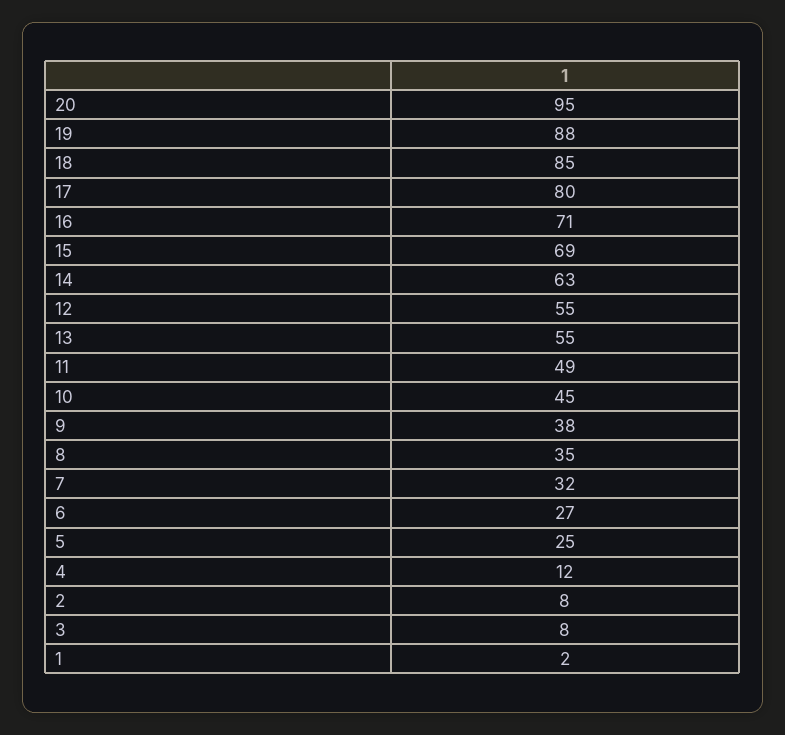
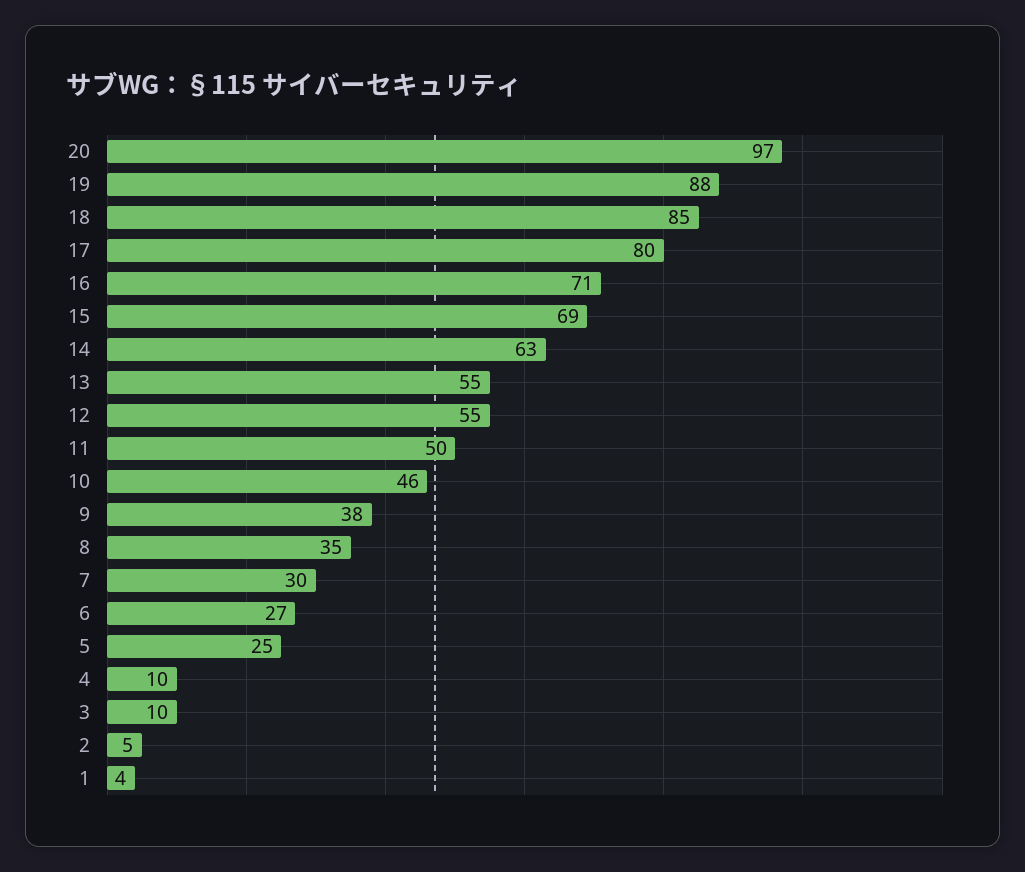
  {
-   "20": 95,
+   "20": 97,
    "19": 88,
    "18": 85,
    "17": 80,
    "16": 71,
    "15": 69,
    "14": 63,
    "12": 55,
    "13": 55,
-   "11": 49,
+   "11": 50,
-   "10": 45,
+   "10": 46,
    "9": 38,
    "8": 35,
-   "7": 32,
+   "7": 30,
    "6": 27,
    "5": 25,
-   "4": 12,
+   "4": 10,
-   "2": 8,
+   "2": 5,
-   "3": 8,
+   "3": 10,
-   "1": 2
+   "1": 4
  }

